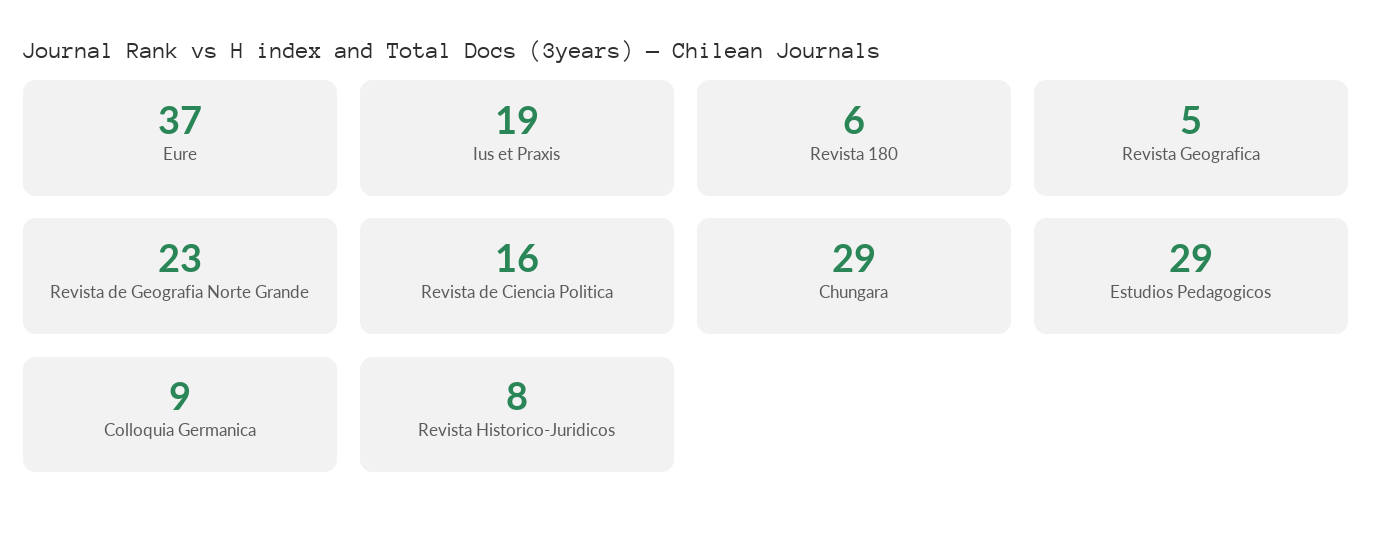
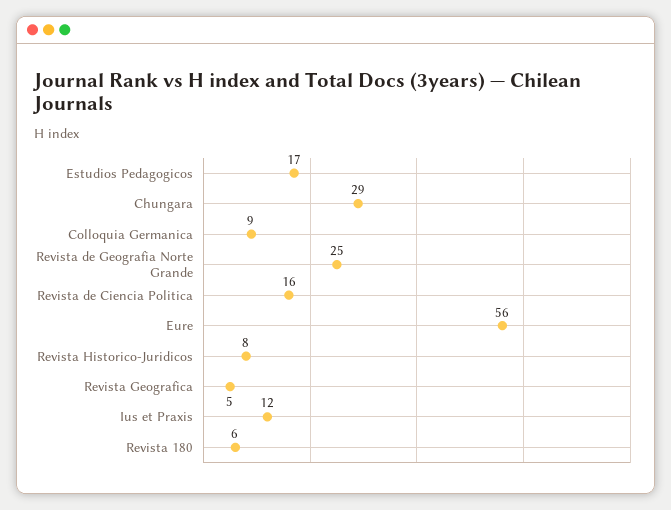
  {
-   "Eure": 37,
+   "Eure": 56,
-   "Ius et Praxis": 19,
+   "Ius et Praxis": 12,
    "Revista 180": 6,
    "Revista Geografica": 5,
-   "Revista de Geografia Norte Grande": 23,
+   "Revista de Geografia Norte Grande": 25,
    "Revista de Ciencia Politica": 16,
    "Chungara": 29,
-   "Estudios Pedagogicos": 29,
+   "Estudios Pedagogicos": 17,
    "Colloquia Germanica": 9,
    "Revista Historico-Juridicos": 8
  }

